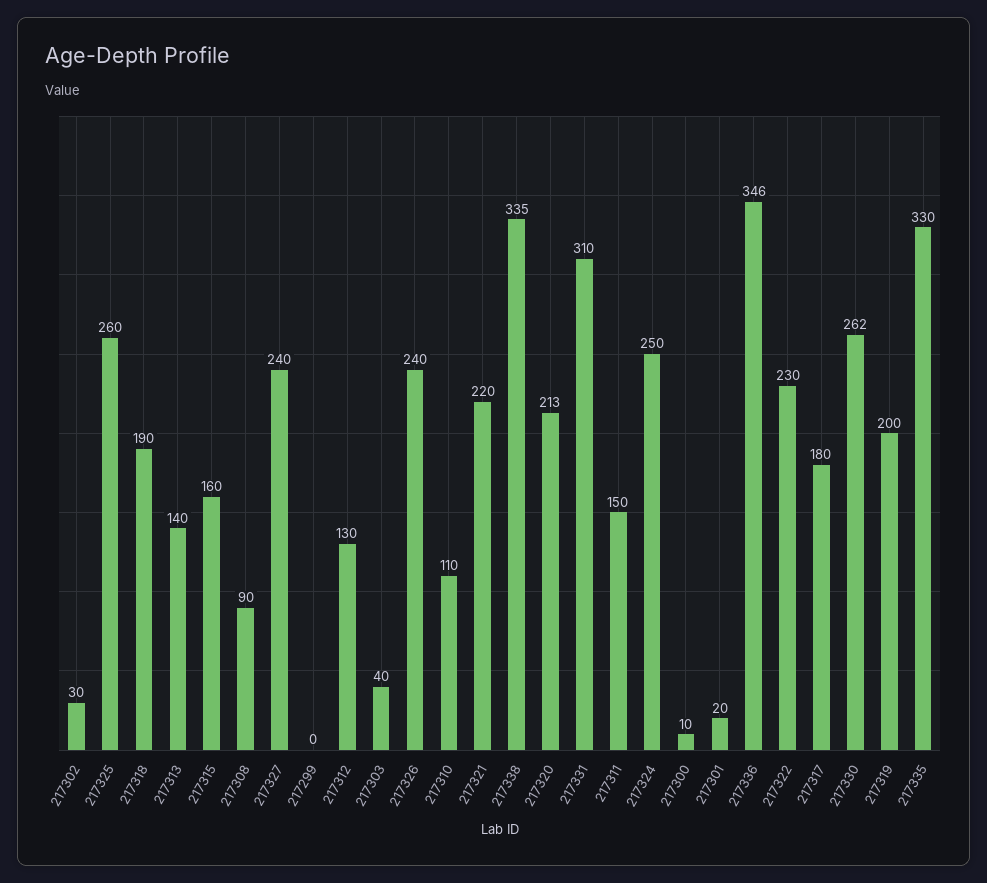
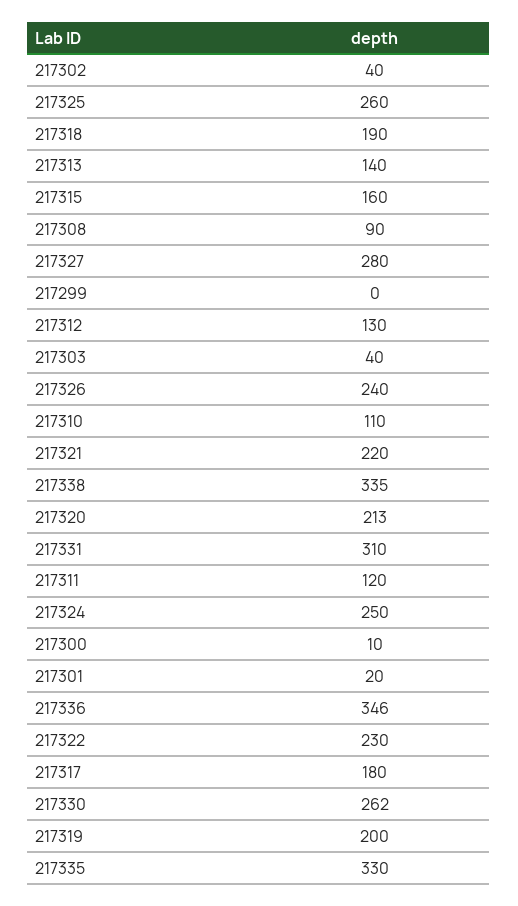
  {
-   "217302": 30,
+   "217302": 40,
    "217325": 260,
    "217318": 190,
    "217313": 140,
    "217315": 160,
    "217308": 90,
-   "217327": 240,
+   "217327": 280,
    "217299": 0,
    "217312": 130,
    "217303": 40,
    "217326": 240,
    "217310": 110,
    "217321": 220,
    "217338": 335,
    "217320": 213,
    "217331": 310,
-   "217311": 150,
+   "217311": 120,
    "217324": 250,
    "217300": 10,
    "217301": 20,
    "217336": 346,
    "217322": 230,
    "217317": 180,
    "217330": 262,
    "217319": 200,
    "217335": 330
  }

